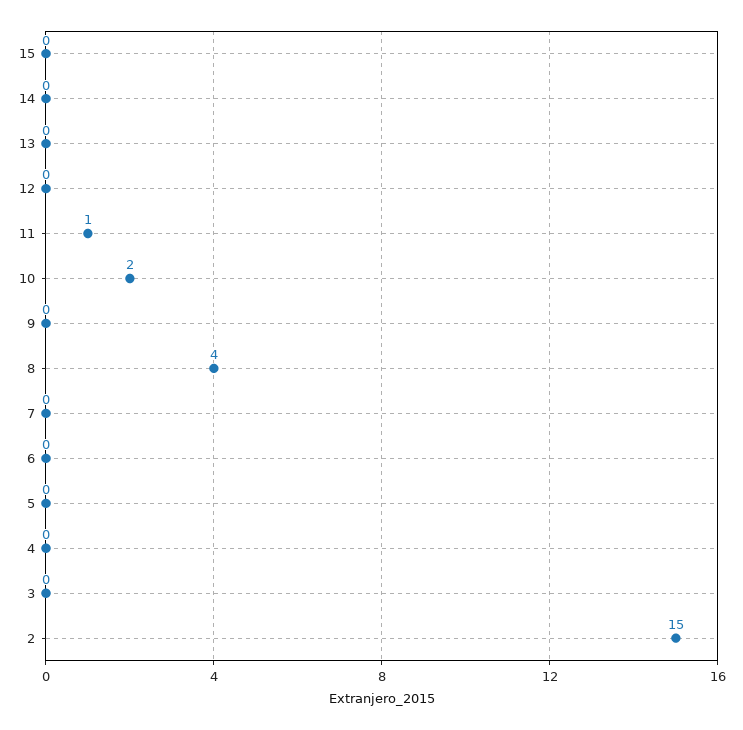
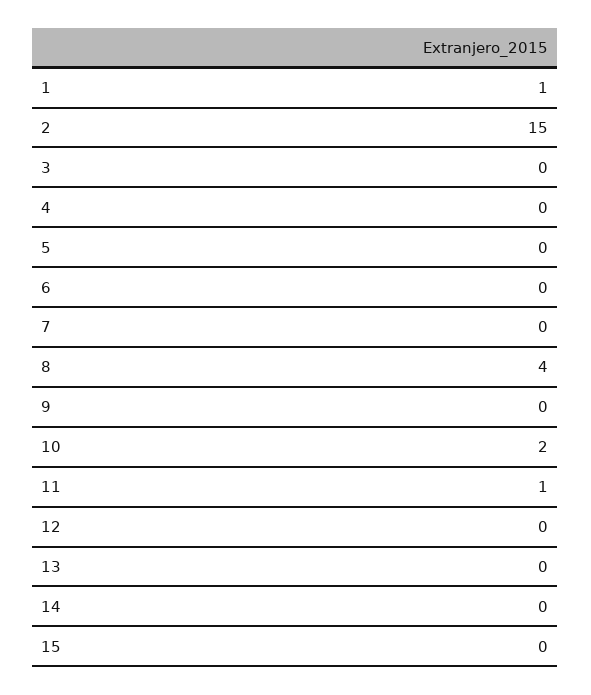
  {
    "15": 0,
    "14": 0,
    "13": 0,
    "12": 0,
    "11": 1,
    "10": 2,
    "9": 0,
    "8": 4,
    "7": 0,
    "6": 0,
    "5": 0,
    "4": 0,
    "3": 0,
-   "2": 15
+   "2": 15,
+   "1": 1
  }

